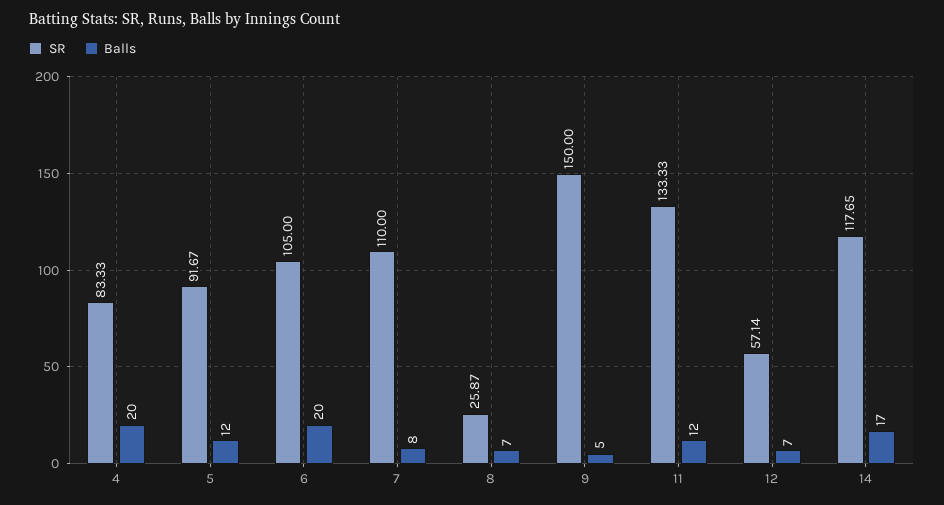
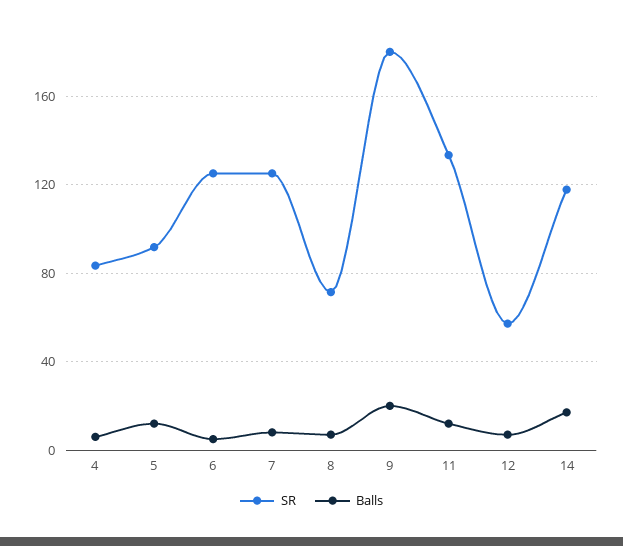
  {
    "SR": {
      "4": 83.33,
      "5": 91.67,
-     "6": 105,
+     "6": 125,
-     "7": 110,
+     "7": 125,
-     "8": 25.87,
+     "8": 70,
-     "9": 150,
+     "9": 180,
      "11": 133.33,
      "12": 57.14,
      "14": 117.65
    },
    "Balls": {
-     "4": 20,
+     "4": 5,
      "5": 12,
-     "6": 20,
+     "6": 5,
      "7": 8,
      "8": 7,
-     "9": 5,
+     "9": 20,
      "11": 12,
      "12": 7,
      "14": 17
    }
  }

